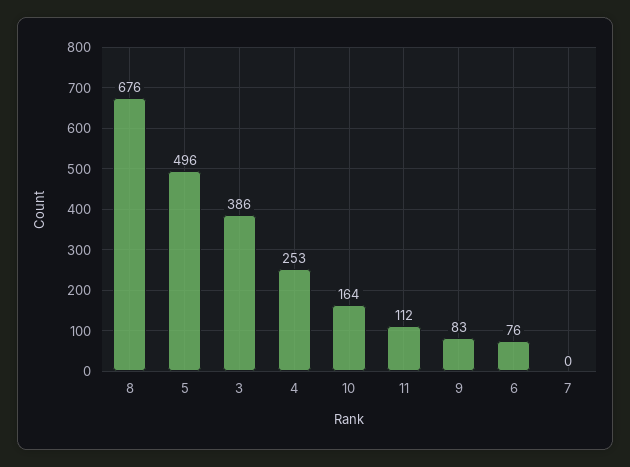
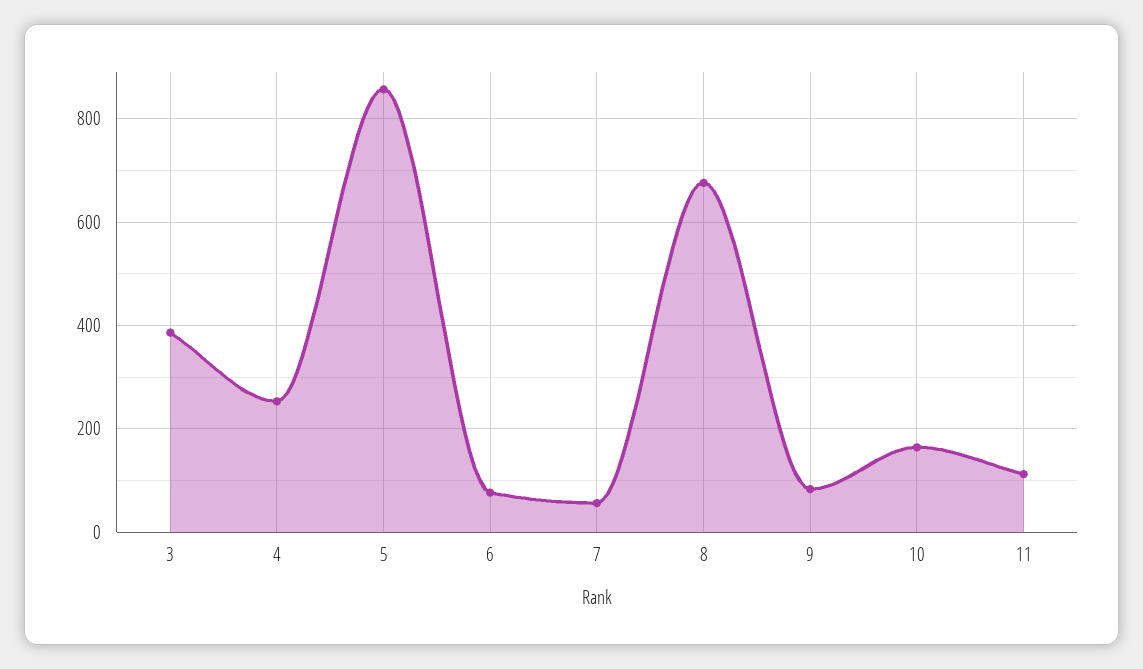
  {
    "8": 676,
-   "5": 496,
+   "5": 860,
    "3": 386,
    "4": 253,
    "10": 164,
    "11": 112,
    "9": 83,
    "6": 76,
-   "7": 0
+   "7": 60
  }

